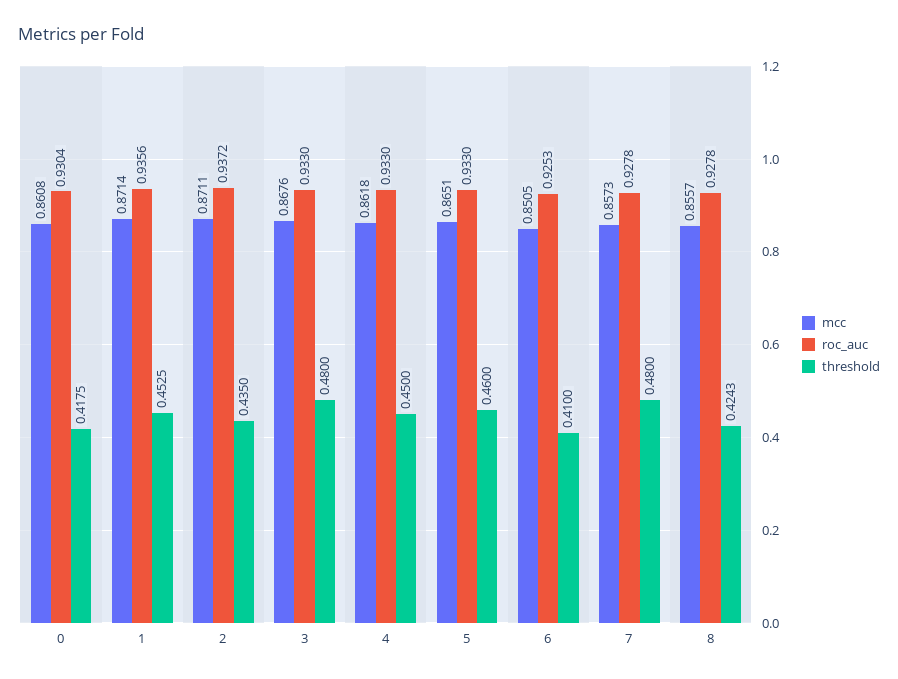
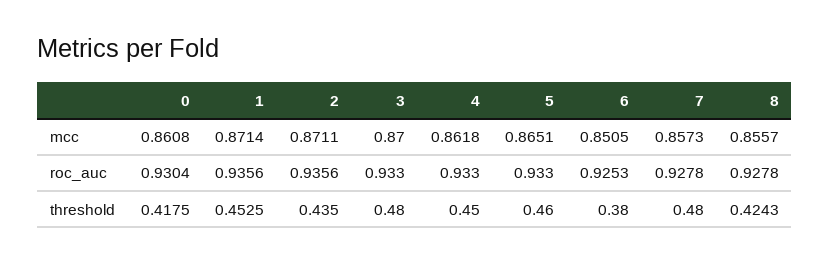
  {
    "mcc": {
      "0": 0.8608,
      "1": 0.8714,
      "2": 0.8711,
-     "3": 0.8676,
+     "3": 0.87,
      "4": 0.8618,
      "5": 0.8651,
      "6": 0.8505,
      "7": 0.8573,
      "8": 0.8557
    },
    "roc_auc": {
      "0": 0.9304,
      "1": 0.9356,
-     "2": 0.9372,
+     "2": 0.9356,
      "3": 0.933,
      "4": 0.933,
      "5": 0.933,
      "6": 0.9253,
      "7": 0.9278,
      "8": 0.9278
    },
    "threshold": {
      "0": 0.4175,
      "1": 0.4525,
      "2": 0.435,
      "3": 0.48,
      "4": 0.45,
      "5": 0.46,
-     "6": 0.41,
+     "6": 0.38,
      "7": 0.48,
      "8": 0.4243
    }
  }

